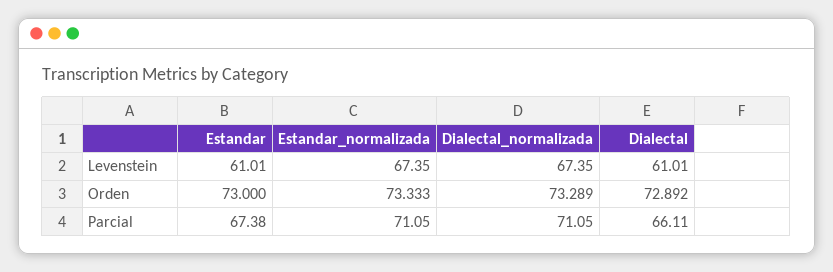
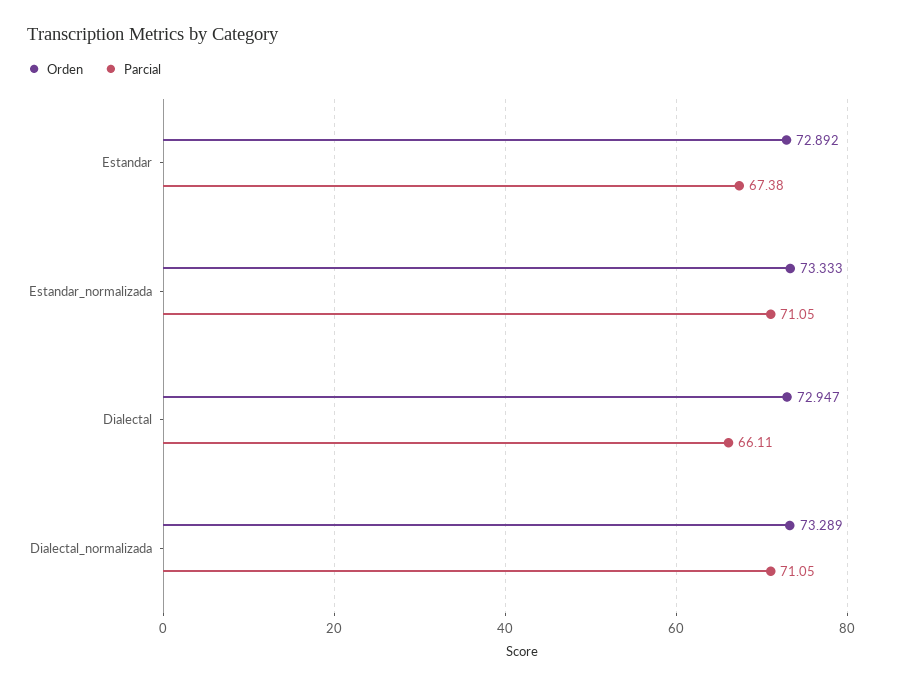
  {
-   "Levenstein": {
-     "Estandar": 61.01,
-     "Estandar_normalizada": 67.35,
-     "Dialectal_normalizada": 67.35,
-     "Dialectal": 61.01
-   },
    "Orden": {
-     "Estandar": 73,
+     "Estandar": 72.892,
      "Estandar_normalizada": 73.333,
      "Dialectal_normalizada": 73.289,
-     "Dialectal": 72.892
+     "Dialectal": 72.947
    },
    "Parcial": {
      "Estandar": 67.38,
      "Estandar_normalizada": 71.05,
      "Dialectal_normalizada": 71.05,
      "Dialectal": 66.11
    }
  }

